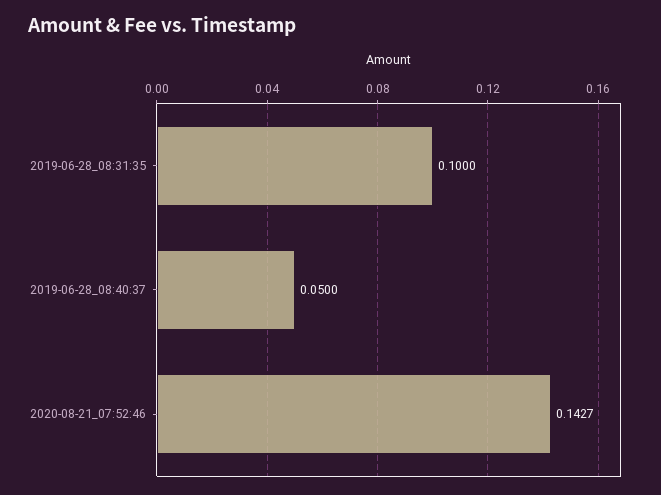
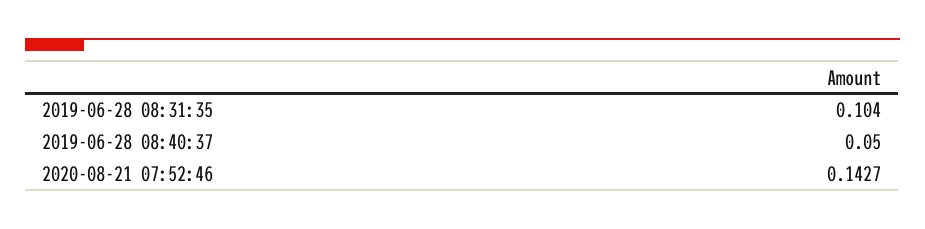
  {
-   "2019-06-28_08:31:35": 0.1,
+   "2019-06-28_08:31:35": 0.104,
    "2019-06-28_08:40:37": 0.05,
    "2020-08-21_07:52:46": 0.1427
  }

